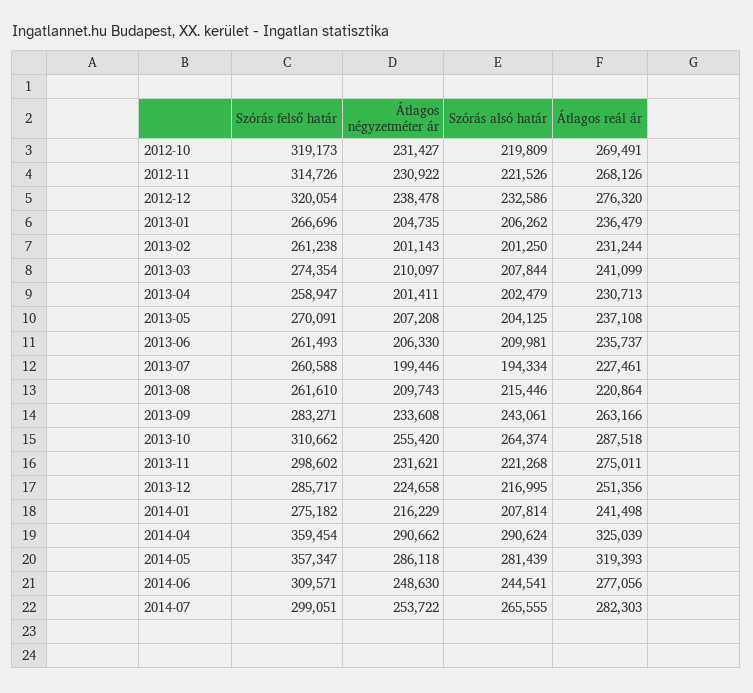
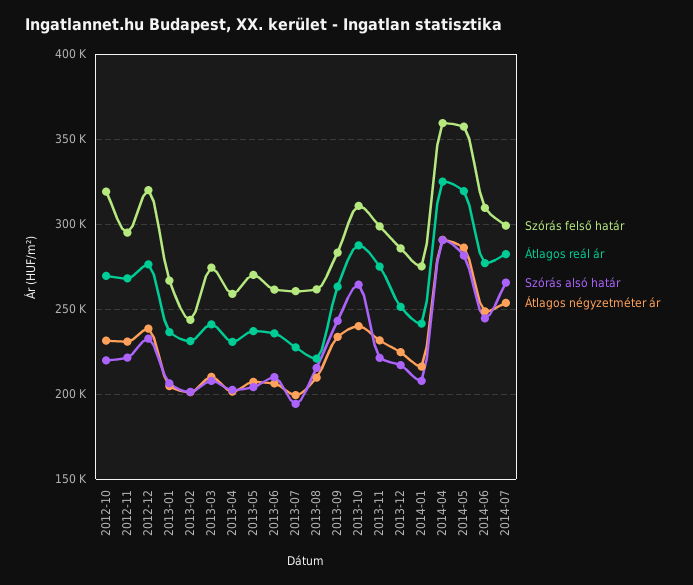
  {
    "Szórás felső határ": {
      "2012-10": 319173,
-     "2012-11": 314726,
+     "2012-11": 295000,
      "2012-12": 320054,
      "2013-01": 266696,
-     "2013-02": 261238,
+     "2013-02": 245000,
      "2013-03": 274354,
      "2013-04": 258947,
      "2013-05": 270091,
      "2013-06": 261493,
      "2013-07": 260588,
      "2013-08": 261610,
      "2013-09": 283271,
      "2013-10": 310662,
      "2013-11": 298602,
      "2013-12": 285717,
      "2014-01": 275182,
      "2014-04": 359454,
      "2014-05": 357347,
      "2014-06": 309571,
      "2014-07": 299051
    },
    "Átlagos négyzetméter ár": {
      "2012-10": 231427,
      "2012-11": 230922,
      "2012-12": 238478,
      "2013-01": 204735,
      "2013-02": 201143,
      "2013-03": 210097,
      "2013-04": 201411,
      "2013-05": 207208,
      "2013-06": 206330,
      "2013-07": 199446,
      "2013-08": 209743,
      "2013-09": 233608,
-     "2013-10": 255420,
+     "2013-10": 240000,
      "2013-11": 231621,
      "2013-12": 224658,
      "2014-01": 216229,
      "2014-04": 290662,
      "2014-05": 286118,
      "2014-06": 248630,
      "2014-07": 253722
    },
    "Szórás alsó határ": {
      "2012-10": 219809,
      "2012-11": 221526,
      "2012-12": 232586,
      "2013-01": 206262,
      "2013-02": 201250,
      "2013-03": 207844,
      "2013-04": 202479,
      "2013-05": 204125,
      "2013-06": 209981,
      "2013-07": 194334,
      "2013-08": 215446,
      "2013-09": 243061,
      "2013-10": 264374,
      "2013-11": 221268,
      "2013-12": 216995,
      "2014-01": 207814,
      "2014-04": 290624,
      "2014-05": 281439,
      "2014-06": 244541,
      "2014-07": 265555
    },
    "Átlagos reál ár": {
      "2012-10": 269491,
      "2012-11": 268126,
      "2012-12": 276320,
      "2013-01": 236479,
      "2013-02": 231244,
      "2013-03": 241099,
      "2013-04": 230713,
      "2013-05": 237108,
      "2013-06": 235737,
      "2013-07": 227461,
      "2013-08": 220864,
      "2013-09": 263166,
      "2013-10": 287518,
      "2013-11": 275011,
      "2013-12": 251356,
      "2014-01": 241498,
      "2014-04": 325039,
      "2014-05": 319393,
      "2014-06": 277056,
      "2014-07": 282303
    }
  }

